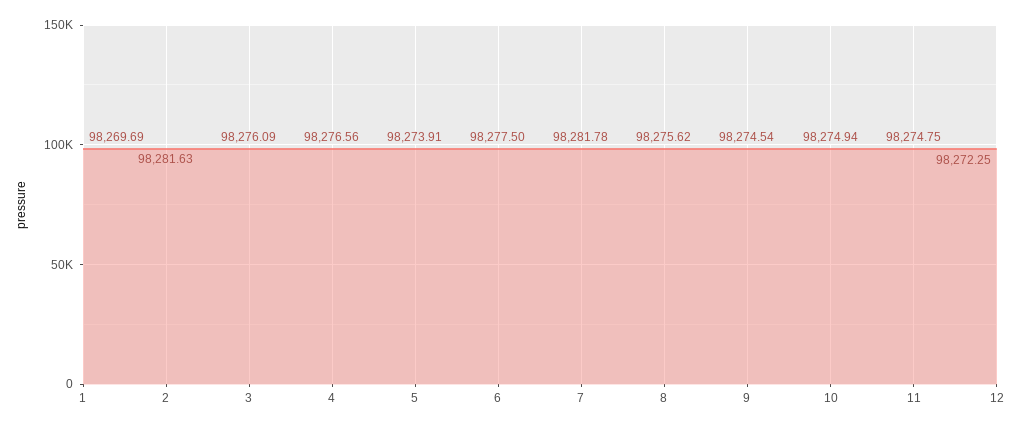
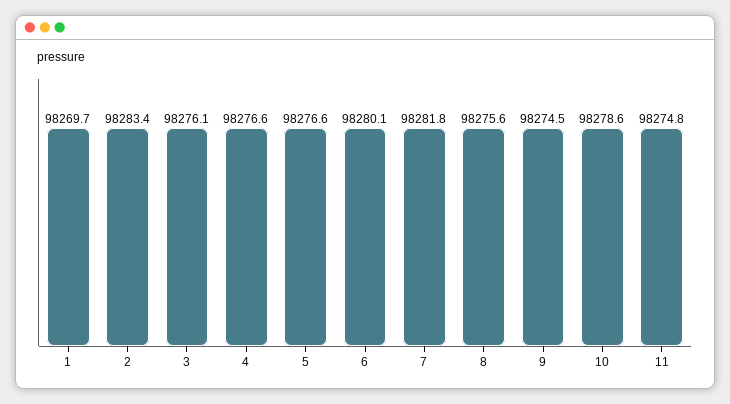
  {
    "1": 98269.69,
-   "2": 98281.63,
+   "2": 98283.4,
    "3": 98276.09,
    "4": 98276.56,
-   "5": 98273.91,
+   "5": 98276.6,
-   "6": 98277.5,
+   "6": 98280.1,
    "7": 98281.78,
    "8": 98275.62,
    "9": 98274.54,
-   "10": 98274.94,
+   "10": 98278.6,
-   "11": 98274.75,
+   "11": 98274.75
-   "12": 98272.25
  }

